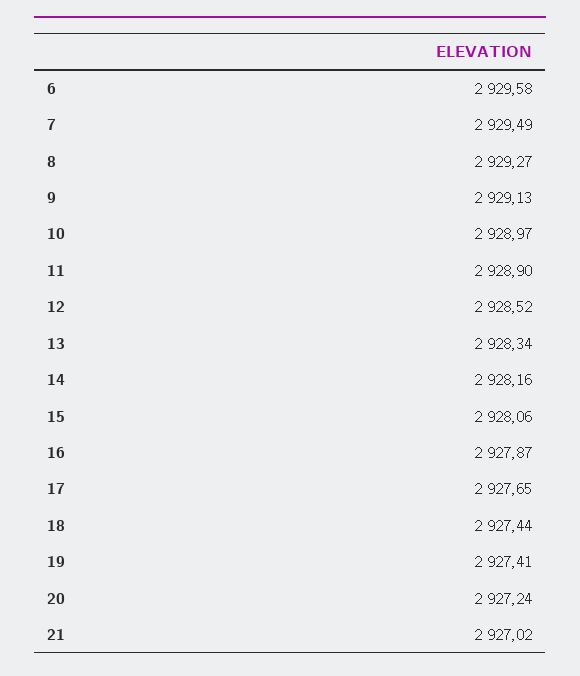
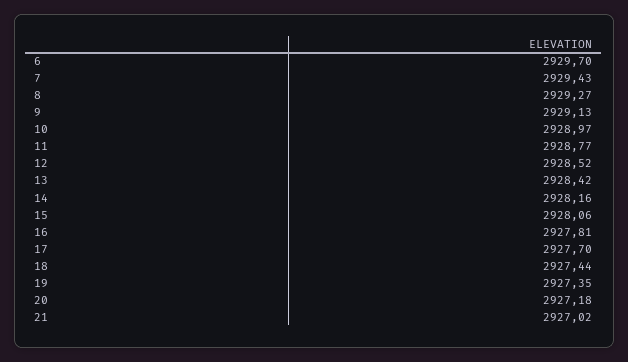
  {
-   "6": 2929.58,
+   "6": 2929.7,
-   "7": 2929.49,
+   "7": 2929.43,
    "8": 2929.27,
    "9": 2929.13,
    "10": 2928.97,
-   "11": 2928.9,
+   "11": 2928.77,
    "12": 2928.52,
-   "13": 2928.34,
+   "13": 2928.42,
    "14": 2928.16,
    "15": 2928.06,
-   "16": 2927.87,
+   "16": 2927.81,
-   "17": 2927.65,
+   "17": 2927.7,
    "18": 2927.44,
-   "19": 2927.41,
+   "19": 2927.35,
-   "20": 2927.24,
+   "20": 2927.18,
    "21": 2927.02
  }

